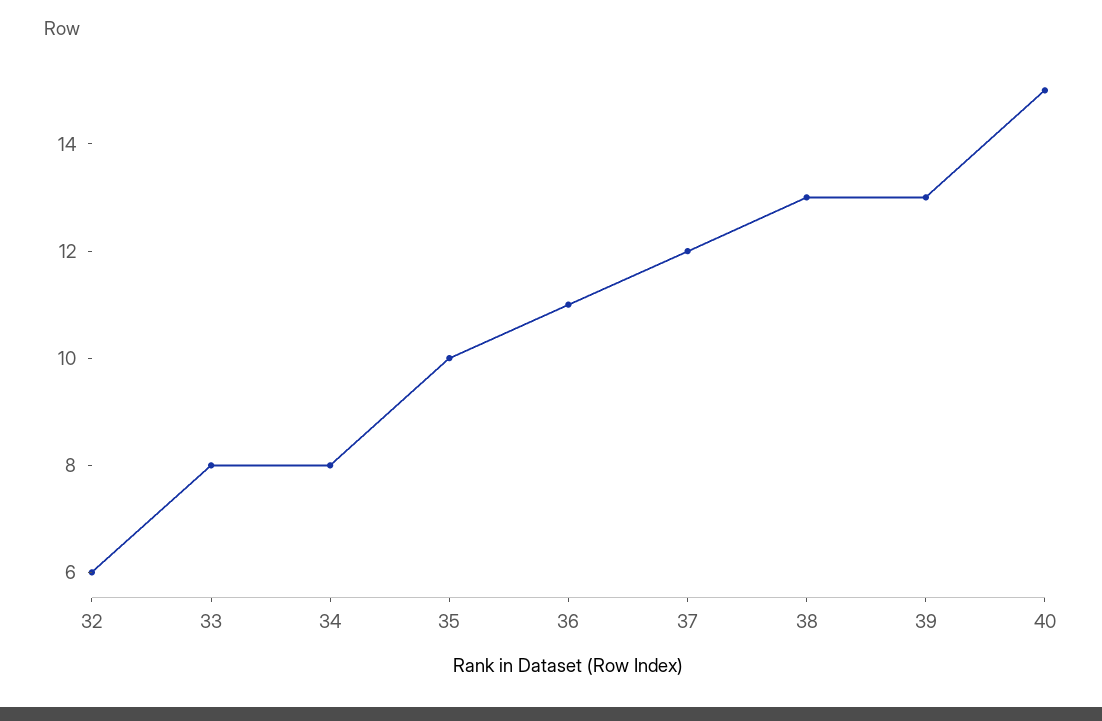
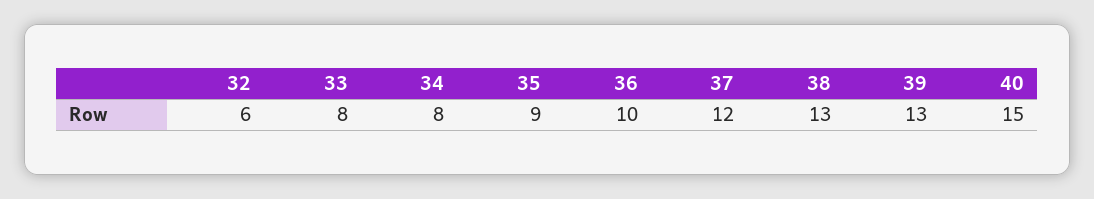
  {
    "32": 6,
    "33": 8,
    "34": 8,
-   "35": 10,
+   "35": 9,
-   "36": 11,
+   "36": 10,
    "37": 12,
    "38": 13,
    "39": 13,
    "40": 15
  }

